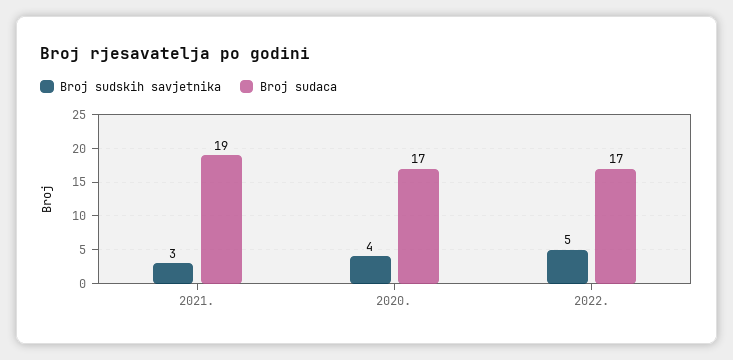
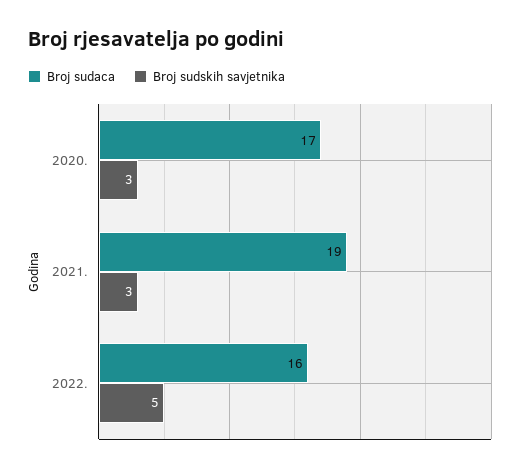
  {
    "Broj sudskih savjetnika": {
      "2021.": 3,
-     "2020.": 4,
+     "2020.": 3,
      "2022.": 5
    },
    "Broj sudaca": {
      "2021.": 19,
      "2020.": 17,
-     "2022.": 17
+     "2022.": 16
    }
  }

